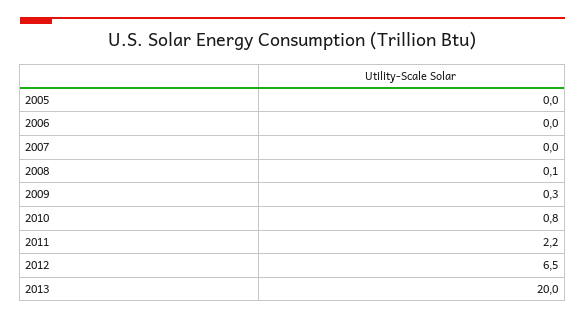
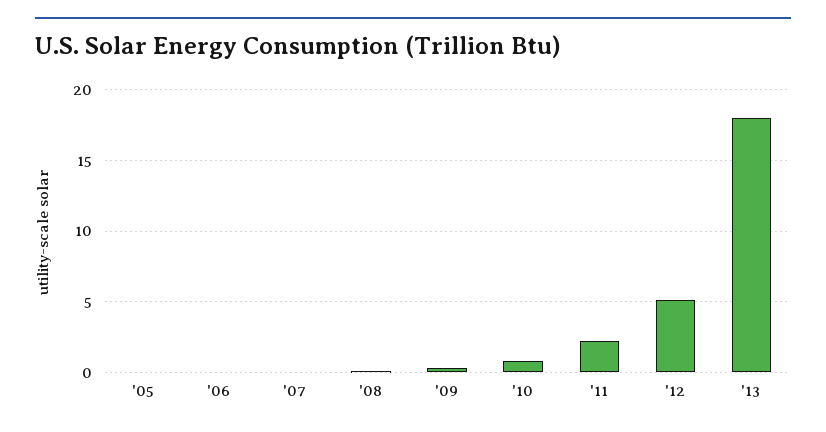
  {
    "2005": 0,
    "2006": 0,
    "2007": 0,
    "2008": 0.1,
    "2009": 0.3,
    "2010": 0.8,
    "2011": 2.2,
-   "2012": 6.5,
+   "2012": 5,
-   "2013": 20
+   "2013": 18
  }

